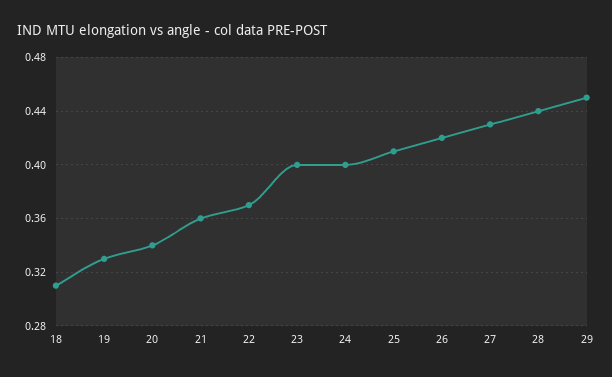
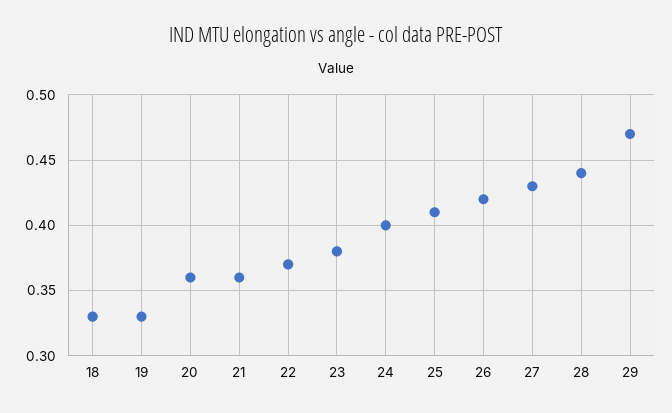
  {
-   "18": 0.31,
+   "18": 0.33,
    "19": 0.33,
-   "20": 0.34,
+   "20": 0.36,
    "21": 0.36,
    "22": 0.37,
-   "23": 0.4,
+   "23": 0.38,
    "24": 0.4,
    "25": 0.41,
    "26": 0.42,
    "27": 0.43,
    "28": 0.44,
-   "29": 0.45
+   "29": 0.47
  }

